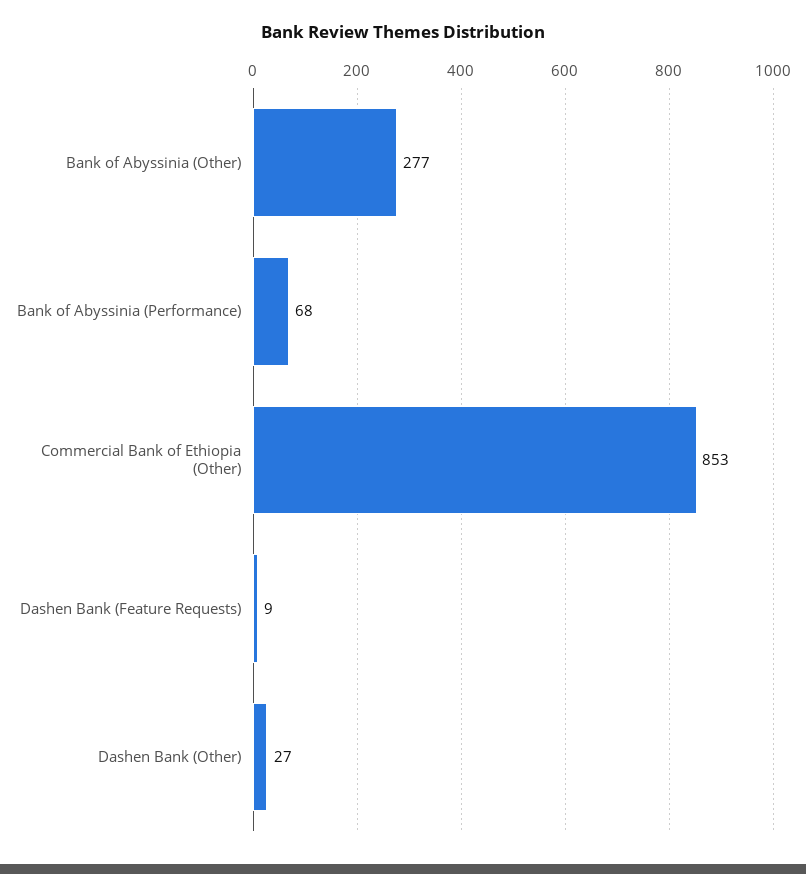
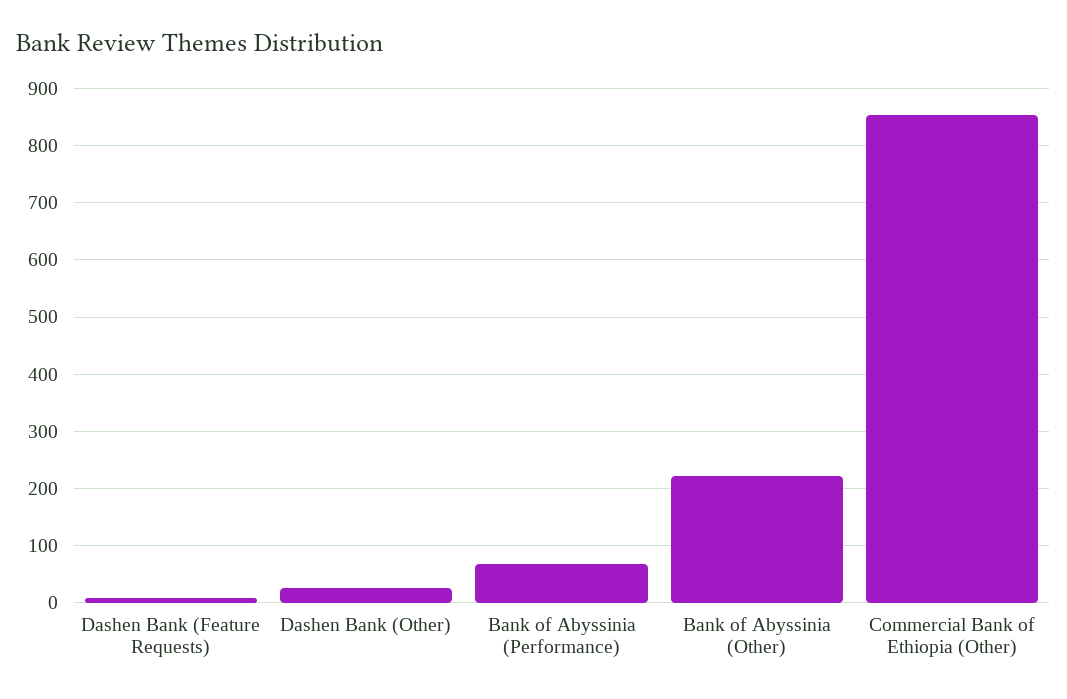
  {
-   "Bank of Abyssinia (Other)": 277,
+   "Bank of Abyssinia (Other)": 220,
    "Bank of Abyssinia (Performance)": 68,
    "Commercial Bank of Ethiopia (Other)": 853,
    "Dashen Bank (Feature Requests)": 9,
    "Dashen Bank (Other)": 27
  }

